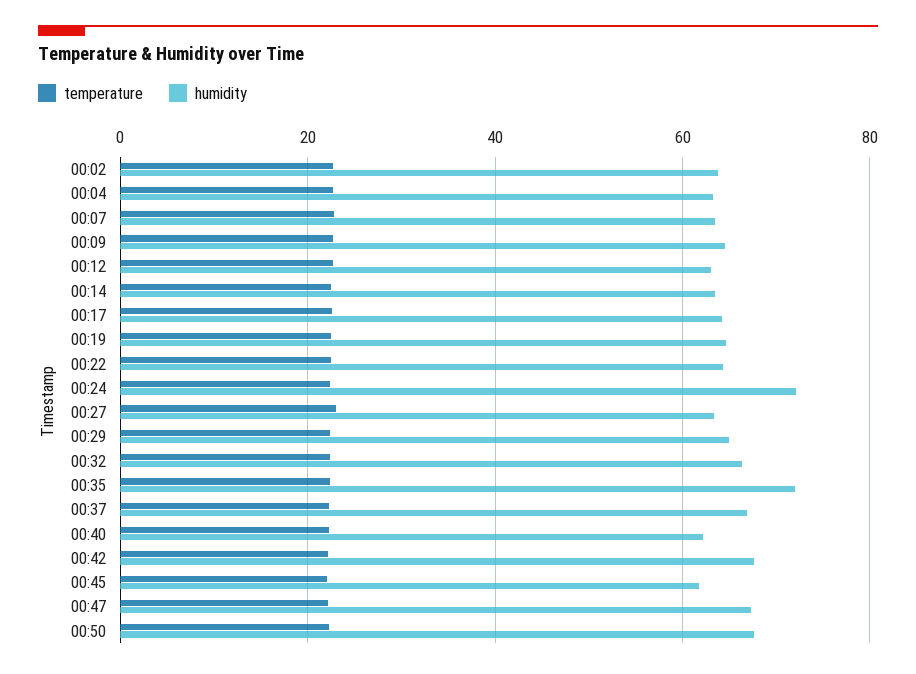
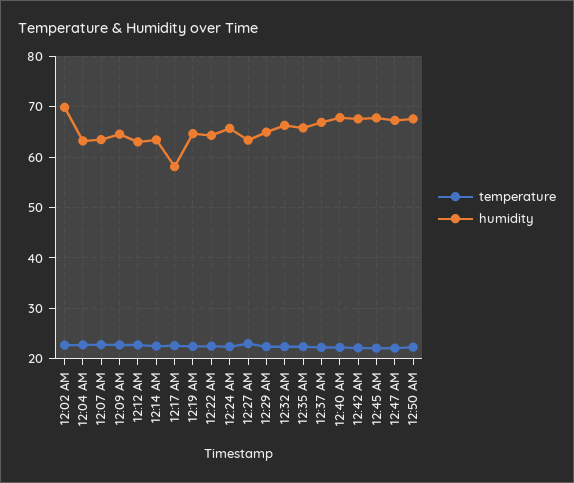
  {
    "temperature": {
      "00:02": 22,
      "00:04": 22,
      "00:07": 22,
      "00:09": 22,
      "00:12": 22,
      "00:14": 22,
      "00:17": 22,
      "00:19": 22,
      "00:22": 22,
      "00:24": 22,
      "00:27": 22,
      "00:29": 22,
      "00:32": 22,
      "00:35": 22,
      "00:37": 22,
      "00:40": 22,
      "00:42": 22,
      "00:45": 22,
      "00:47": 22,
      "00:50": 22
    },
    "humidity": {
-     "00:02": 64,
+     "00:02": 70,
      "00:04": 64,
      "00:07": 64,
      "00:09": 64,
      "00:12": 64,
      "00:14": 64,
-     "00:17": 64,
+     "00:17": 58,
      "00:19": 64,
      "00:22": 64,
-     "00:24": 72,
+     "00:24": 66,
      "00:27": 64,
      "00:29": 66,
      "00:32": 66,
-     "00:35": 72,
+     "00:35": 66,
      "00:37": 66,
-     "00:40": 62,
+     "00:40": 68,
      "00:42": 68,
-     "00:45": 62,
+     "00:45": 68,
      "00:47": 68,
      "00:50": 68
    }
  }

